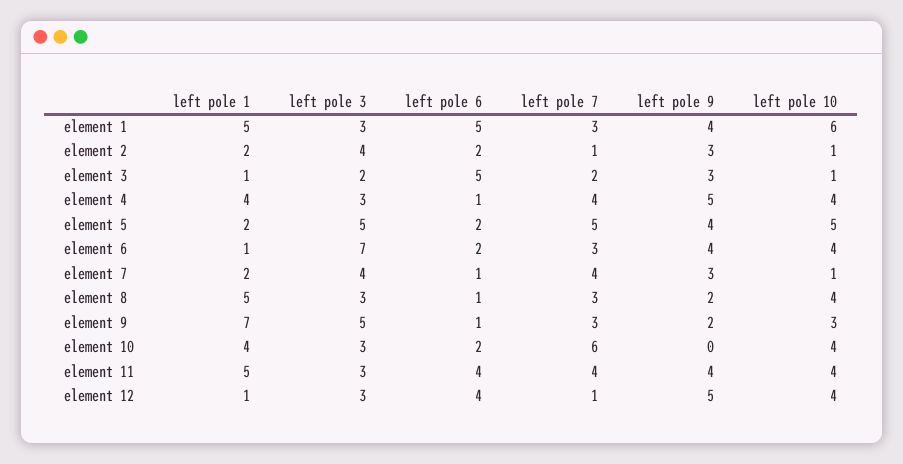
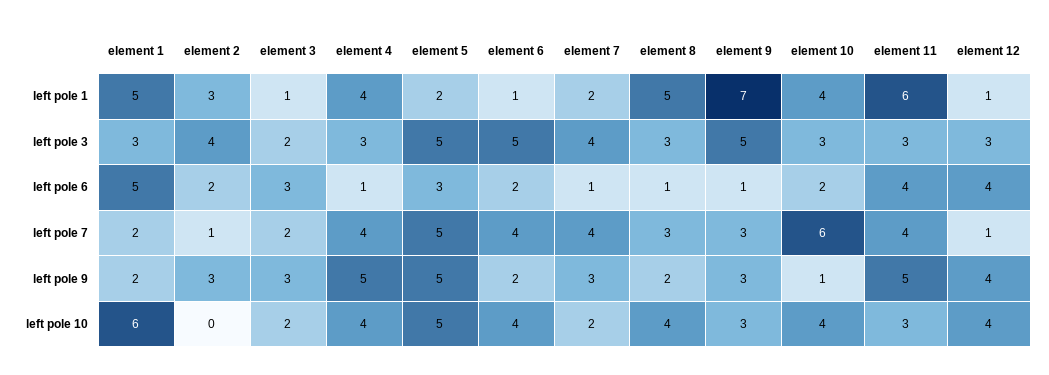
  {
    "left pole 1": {
      "element 1": 5,
-     "element 2": 2,
+     "element 2": 3,
      "element 3": 1,
      "element 4": 4,
      "element 5": 2,
      "element 6": 1,
      "element 7": 2,
      "element 8": 5,
      "element 9": 7,
      "element 10": 4,
-     "element 11": 5,
+     "element 11": 6,
      "element 12": 1
    },
    "left pole 3": {
      "element 1": 3,
      "element 2": 4,
      "element 3": 2,
      "element 4": 3,
      "element 5": 5,
-     "element 6": 7,
+     "element 6": 5,
      "element 7": 4,
      "element 8": 3,
      "element 9": 5,
      "element 10": 3,
      "element 11": 3,
      "element 12": 3
    },
    "left pole 6": {
      "element 1": 5,
      "element 2": 2,
-     "element 3": 5,
+     "element 3": 3,
      "element 4": 1,
-     "element 5": 2,
+     "element 5": 3,
      "element 6": 2,
      "element 7": 1,
      "element 8": 1,
      "element 9": 1,
      "element 10": 2,
      "element 11": 4,
      "element 12": 4
    },
    "left pole 7": {
-     "element 1": 3,
+     "element 1": 2,
      "element 2": 1,
      "element 3": 2,
      "element 4": 4,
      "element 5": 5,
-     "element 6": 3,
+     "element 6": 4,
      "element 7": 4,
      "element 8": 3,
      "element 9": 3,
      "element 10": 6,
      "element 11": 4,
      "element 12": 1
    },
    "left pole 9": {
-     "element 1": 4,
+     "element 1": 2,
      "element 2": 3,
      "element 3": 3,
      "element 4": 5,
-     "element 5": 4,
+     "element 5": 5,
-     "element 6": 4,
+     "element 6": 2,
      "element 7": 3,
      "element 8": 2,
-     "element 9": 2,
+     "element 9": 3,
-     "element 10": 0,
+     "element 10": 1,
-     "element 11": 4,
+     "element 11": 5,
-     "element 12": 5
+     "element 12": 4
    },
    "left pole 10": {
      "element 1": 6,
-     "element 2": 1,
+     "element 2": 0,
-     "element 3": 1,
+     "element 3": 2,
      "element 4": 4,
      "element 5": 5,
      "element 6": 4,
-     "element 7": 1,
+     "element 7": 2,
      "element 8": 4,
      "element 9": 3,
      "element 10": 4,
-     "element 11": 4,
+     "element 11": 3,
      "element 12": 4
    }
  }

